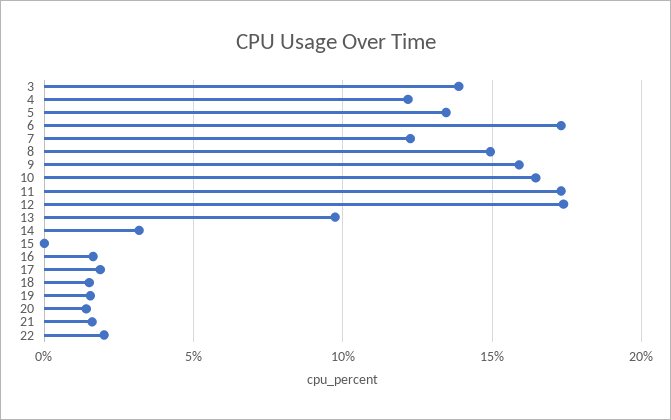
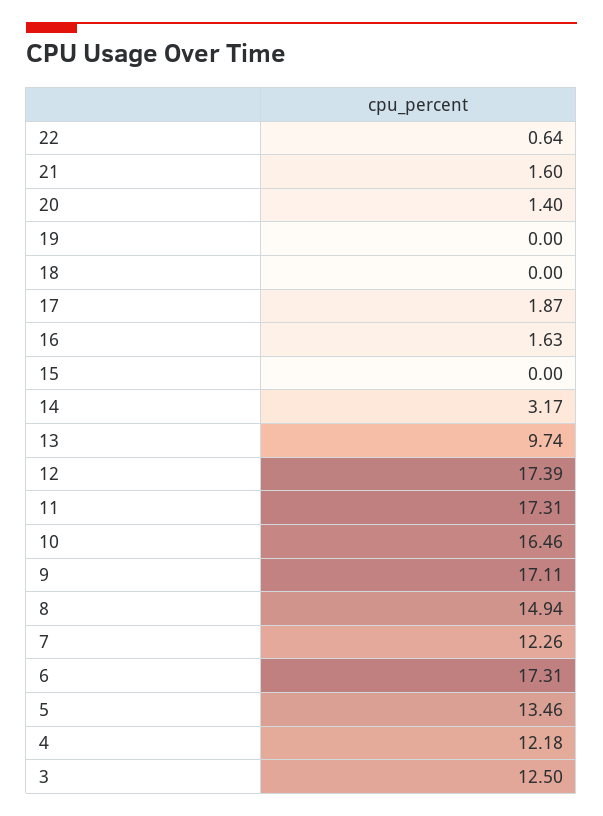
  {
-   "3": 14,
+   "3": 12.5,
    "4": 12.18,
    "5": 13.46,
    "6": 17.31,
    "7": 12.26,
    "8": 14.94,
-   "9": 16,
+   "9": 17.11,
    "10": 16.46,
    "11": 17.31,
    "12": 17.39,
    "13": 9.74,
    "14": 3.17,
    "15": 0,
    "16": 1.63,
    "17": 1.87,
-   "18": 1.5,
+   "18": 0,
-   "19": 1.5,
+   "19": 0,
    "20": 1.4,
    "21": 1.6,
-   "22": 2
+   "22": 0.64
  }

